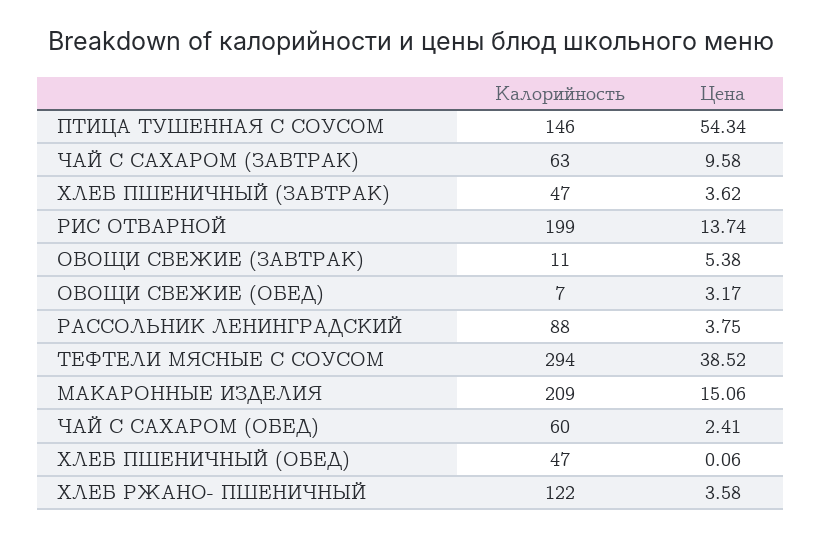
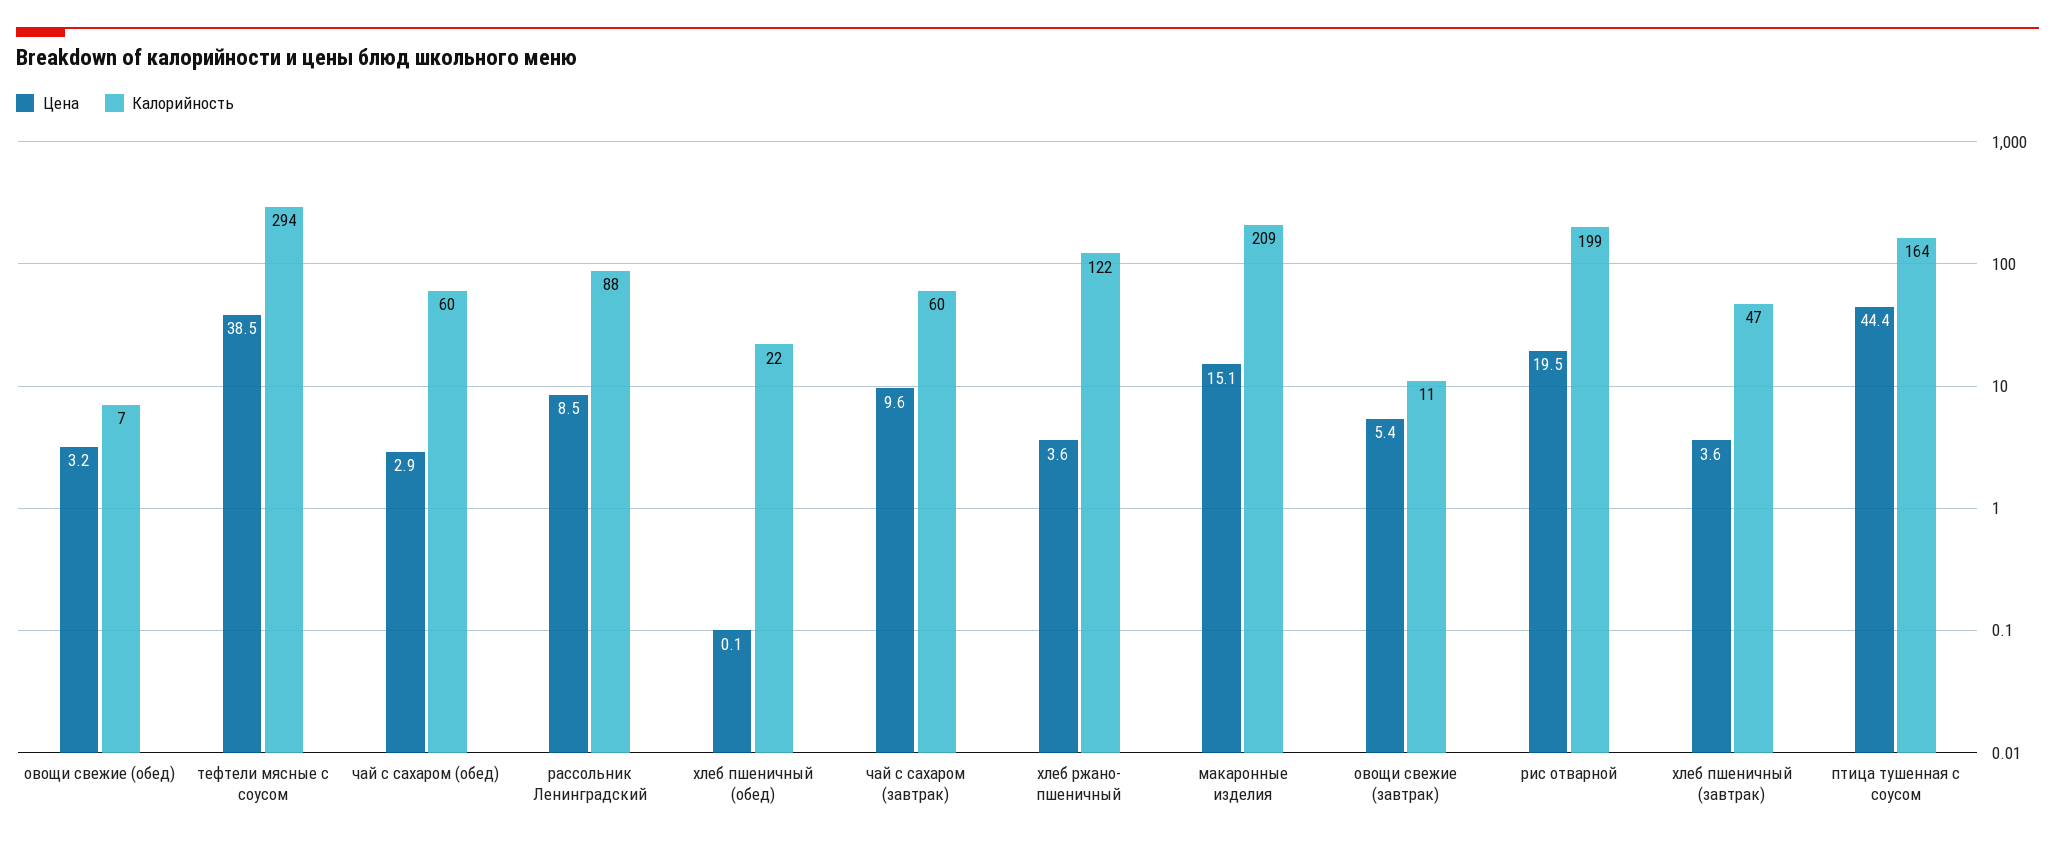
  {
    "Калорийность": {
-     "ПТИЦА ТУШЕННАЯ С СОУСОМ": 146,
+     "ПТИЦА ТУШЕННАЯ С СОУСОМ": 164,
-     "ЧАЙ С САХАРОМ (ЗАВТРАК)": 63,
+     "ЧАЙ С САХАРОМ (ЗАВТРАК)": 60,
      "ХЛЕБ ПШЕНИЧНЫЙ (ЗАВТРАК)": 47,
      "РИС ОТВАРНОЙ": 199,
      "ОВОЩИ СВЕЖИЕ (ЗАВТРАК)": 11,
      "ОВОЩИ СВЕЖИЕ (ОБЕД)": 7,
      "РАССОЛЬНИК ЛЕНИНГРАДСКИЙ": 88,
      "ТЕФТЕЛИ МЯСНЫЕ С СОУСОМ": 294,
      "МАКАРОННЫЕ ИЗДЕЛИЯ": 209,
      "ЧАЙ С САХАРОМ (ОБЕД)": 60,
-     "ХЛЕБ ПШЕНИЧНЫЙ (ОБЕД)": 47,
+     "ХЛЕБ ПШЕНИЧНЫЙ (ОБЕД)": 22,
      "ХЛЕБ РЖАНО- ПШЕНИЧНЫЙ": 122
    },
    "Цена": {
-     "ПТИЦА ТУШЕННАЯ С СОУСОМ": 54.34,
+     "ПТИЦА ТУШЕННАЯ С СОУСОМ": 44.4,
      "ЧАЙ С САХАРОМ (ЗАВТРАК)": 9.58,
      "ХЛЕБ ПШЕНИЧНЫЙ (ЗАВТРАК)": 3.62,
-     "РИС ОТВАРНОЙ": 13.74,
+     "РИС ОТВАРНОЙ": 19.5,
      "ОВОЩИ СВЕЖИЕ (ЗАВТРАК)": 5.38,
      "ОВОЩИ СВЕЖИЕ (ОБЕД)": 3.17,
-     "РАССОЛЬНИК ЛЕНИНГРАДСКИЙ": 3.75,
+     "РАССОЛЬНИК ЛЕНИНГРАДСКИЙ": 8.5,
      "ТЕФТЕЛИ МЯСНЫЕ С СОУСОМ": 38.52,
      "МАКАРОННЫЕ ИЗДЕЛИЯ": 15.06,
-     "ЧАЙ С САХАРОМ (ОБЕД)": 2.41,
+     "ЧАЙ С САХАРОМ (ОБЕД)": 2.9,
      "ХЛЕБ ПШЕНИЧНЫЙ (ОБЕД)": 0.06,
      "ХЛЕБ РЖАНО- ПШЕНИЧНЫЙ": 3.58
    }
  }

